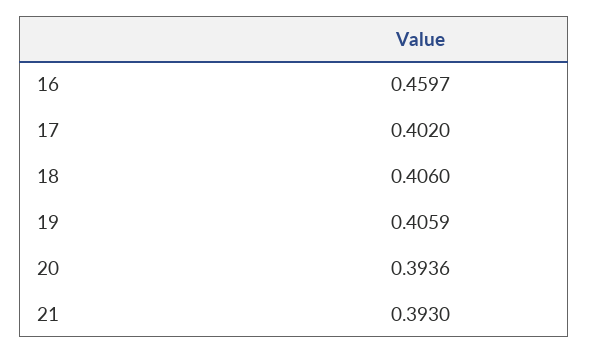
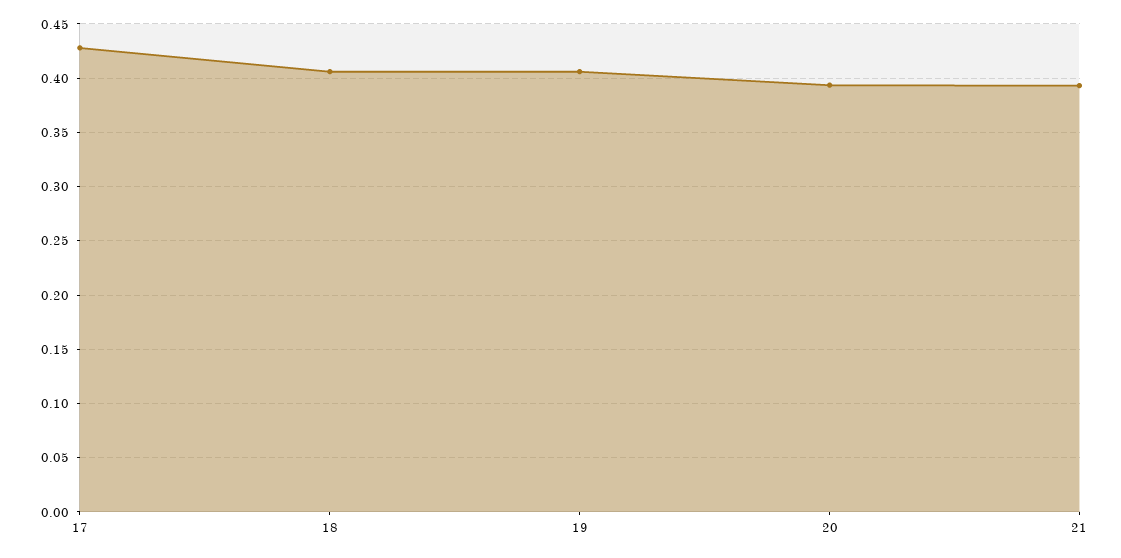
  {
-   "16": 0.4597,
-   "17": 0.402,
+   "17": 0.43,
    "18": 0.406,
    "19": 0.4059,
    "20": 0.3936,
    "21": 0.393
  }

